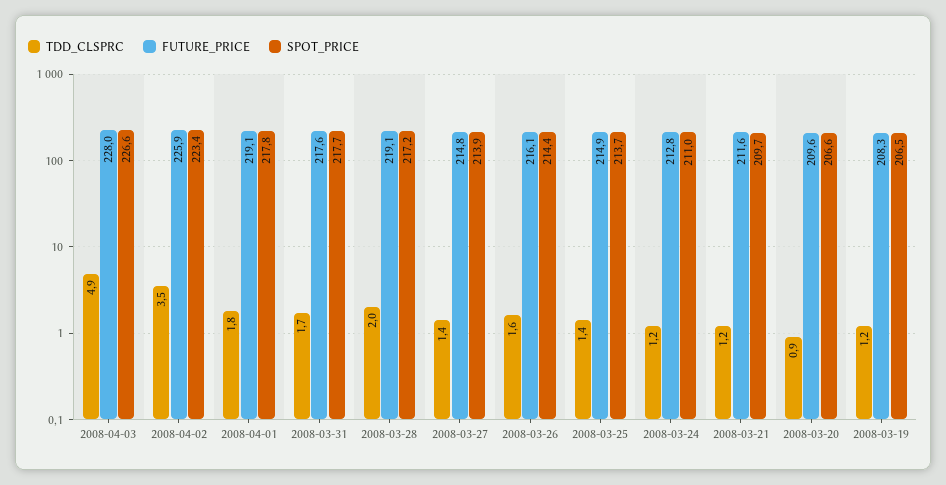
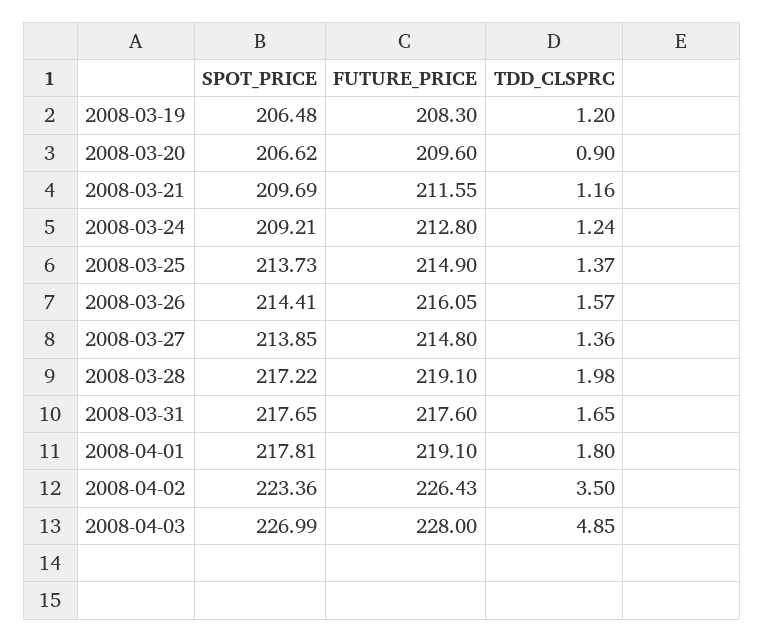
  {
    "TDD_CLSPRC": {
      "2008-04-03": 4.85,
      "2008-04-02": 3.5,
      "2008-04-01": 1.8,
      "2008-03-31": 1.65,
      "2008-03-28": 1.98,
      "2008-03-27": 1.36,
      "2008-03-26": 1.57,
      "2008-03-25": 1.37,
      "2008-03-24": 1.24,
      "2008-03-21": 1.16,
      "2008-03-20": 0.9,
      "2008-03-19": 1.2
    },
    "FUTURE_PRICE": {
      "2008-04-03": 228,
-     "2008-04-02": 225.9,
+     "2008-04-02": 226.43,
      "2008-04-01": 219.1,
      "2008-03-31": 217.6,
      "2008-03-28": 219.1,
      "2008-03-27": 214.8,
      "2008-03-26": 216.05,
      "2008-03-25": 214.9,
      "2008-03-24": 212.8,
      "2008-03-21": 211.55,
      "2008-03-20": 209.6,
      "2008-03-19": 208.3
    },
    "SPOT_PRICE": {
-     "2008-04-03": 226.6,
+     "2008-04-03": 226.99,
      "2008-04-02": 223.36,
      "2008-04-01": 217.81,
      "2008-03-31": 217.65,
      "2008-03-28": 217.22,
      "2008-03-27": 213.85,
      "2008-03-26": 214.41,
      "2008-03-25": 213.73,
-     "2008-03-24": 211,
+     "2008-03-24": 209.21,
      "2008-03-21": 209.69,
      "2008-03-20": 206.62,
      "2008-03-19": 206.48
    }
  }

